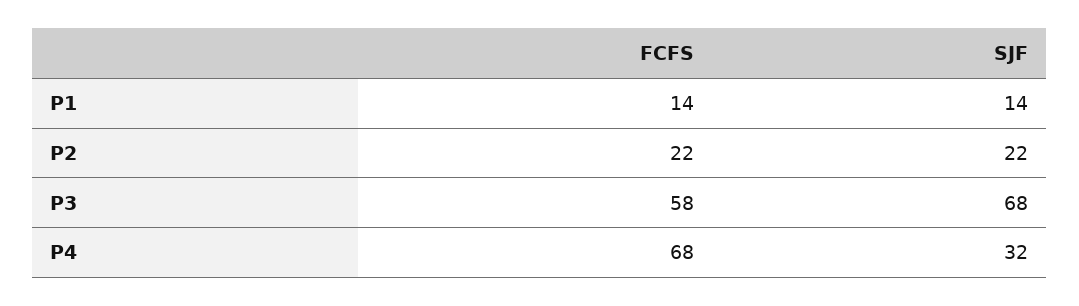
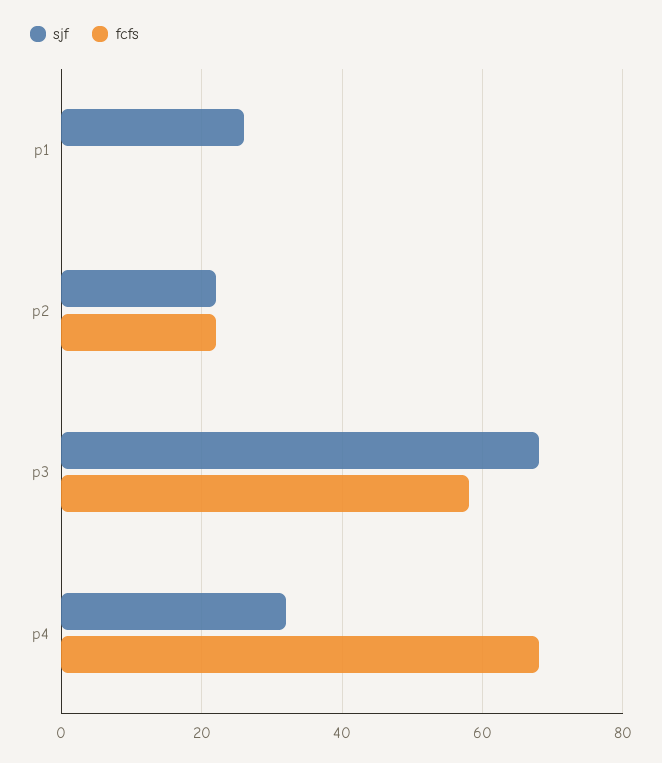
  {
    "FCFS": {
-     "P1": 14,
+     "P1": 0,
      "P2": 22,
      "P3": 58,
      "P4": 68
    },
    "SJF": {
-     "P1": 14,
+     "P1": 25,
      "P2": 22,
      "P3": 68,
      "P4": 32
    }
  }

